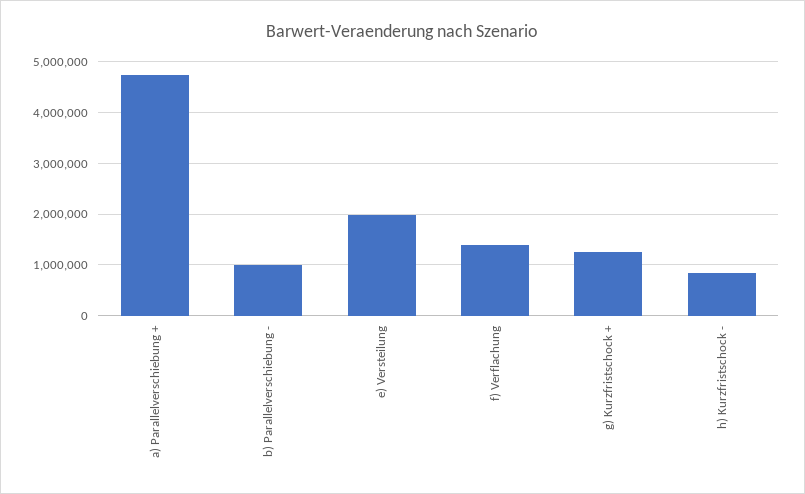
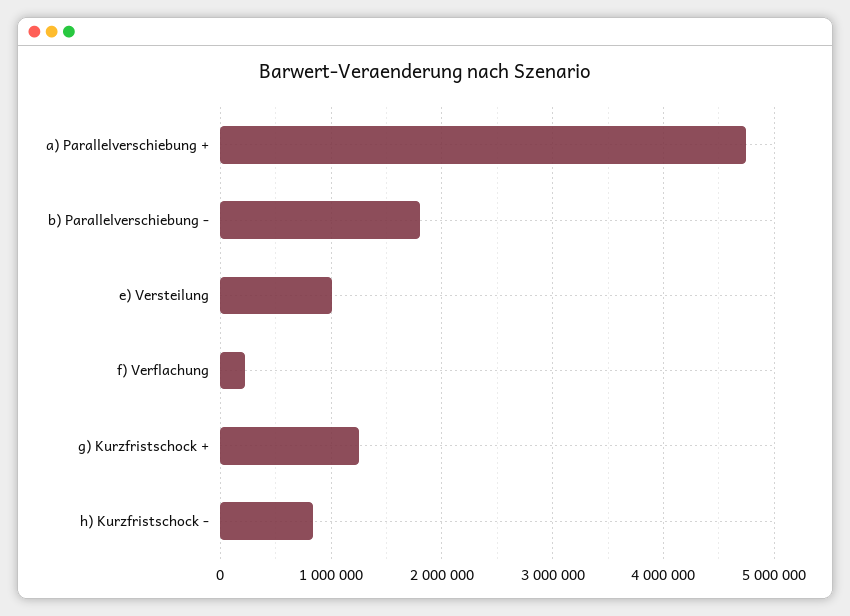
  {
    "a) Parallelverschiebung +": 4700000,
-   "b) Parallelverschiebung -": 1000000,
+   "b) Parallelverschiebung -": 1800000,
-   "e) Versteilung": 2000000,
+   "e) Versteilung": 1000000,
-   "f) Verflachung": 1400000,
+   "f) Verflachung": 200000,
    "g) Kurzfristschock +": 1300000,
    "h) Kurzfristschock -": 800000
  }

